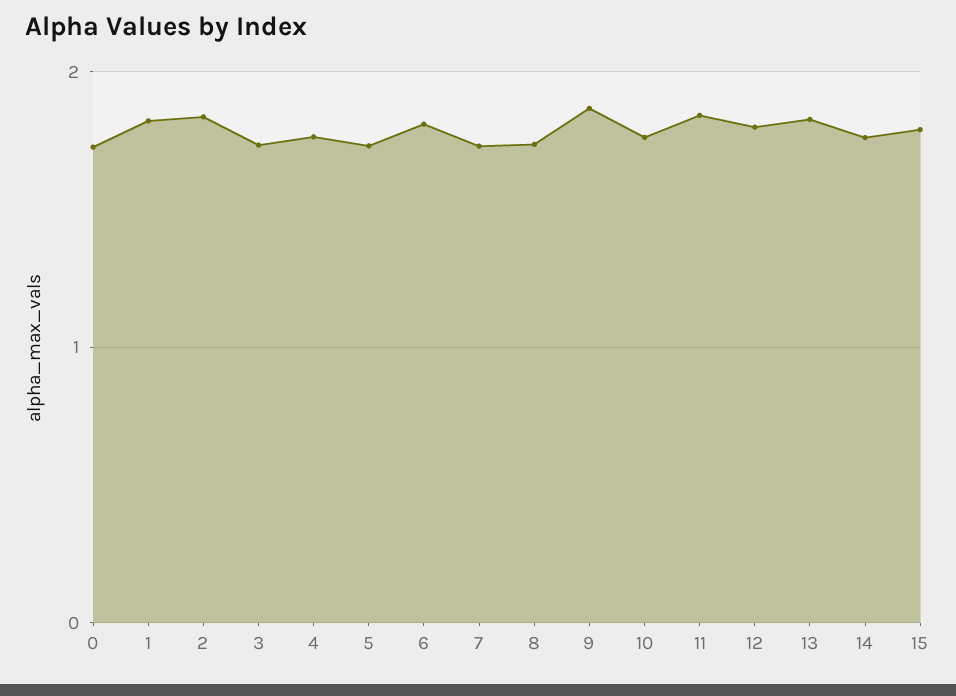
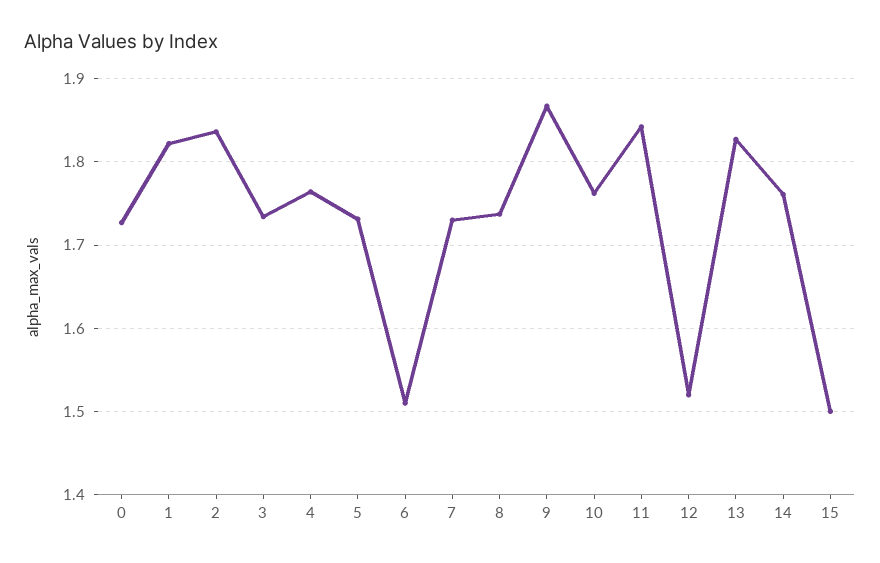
  {
    "0": 1.73,
    "1": 1.82,
    "2": 1.84,
    "3": 1.73,
    "4": 1.76,
    "5": 1.73,
-   "6": 1.8,
+   "6": 1.51,
    "7": 1.73,
    "8": 1.74,
    "9": 1.87,
    "10": 1.76,
    "11": 1.84,
-   "12": 1.8,
+   "12": 1.52,
    "13": 1.83,
    "14": 1.76,
-   "15": 1.8
+   "15": 1.5
  }

